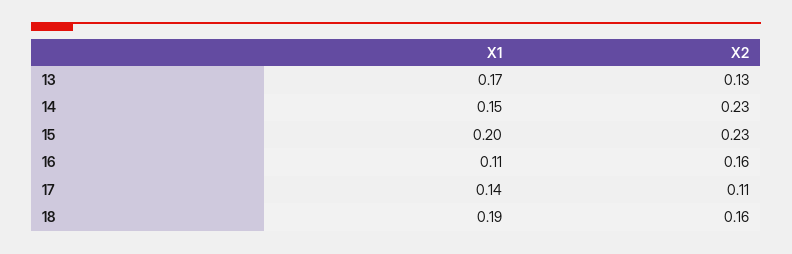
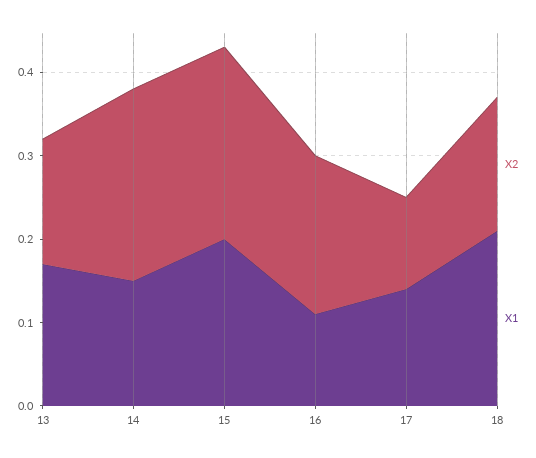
  {
    "X1": {
      "13": 0.17,
      "14": 0.15,
      "15": 0.2,
      "16": 0.11,
      "17": 0.14,
-     "18": 0.19
+     "18": 0.21
    },
    "X2": {
-     "13": 0.13,
+     "13": 0.15,
      "14": 0.23,
      "15": 0.23,
-     "16": 0.16,
+     "16": 0.19,
      "17": 0.11,
      "18": 0.16
    }
  }

